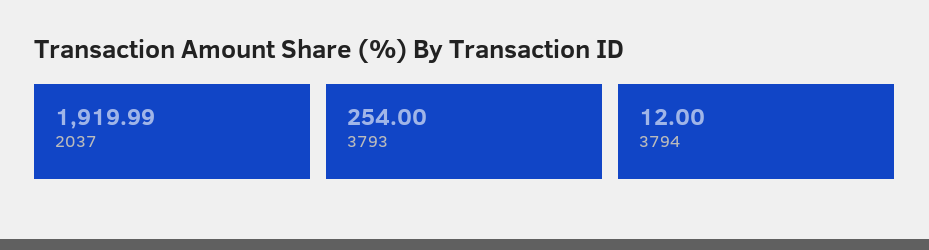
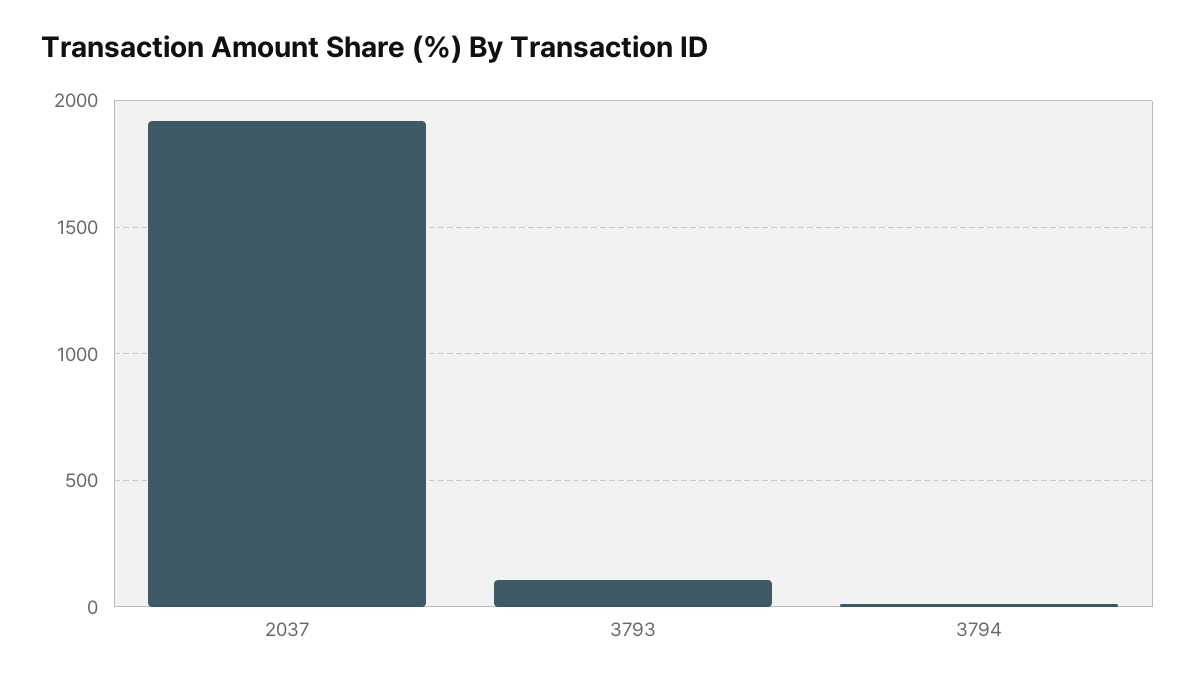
  {
    "2037": 1919.99,
-   "3793": 254,
+   "3793": 100,
    "3794": 12
  }

